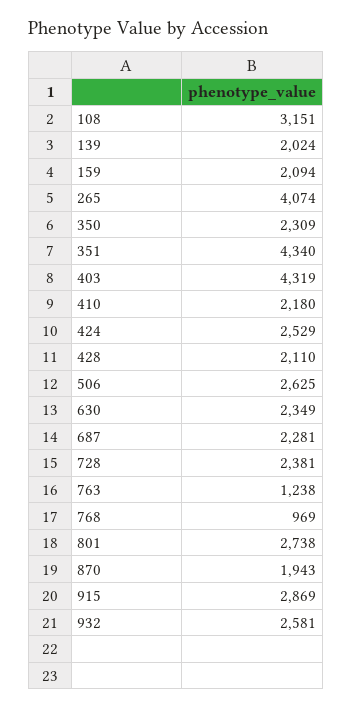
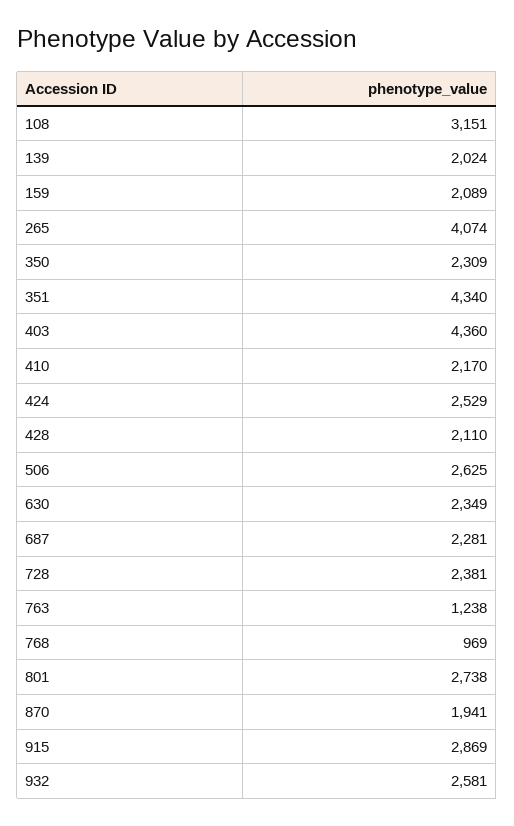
  {
    "108": 3151,
    "139": 2024,
-   "159": 2094,
+   "159": 2089,
    "265": 4074,
    "350": 2309,
    "351": 4340,
-   "403": 4319,
+   "403": 4360,
-   "410": 2180,
+   "410": 2170,
    "424": 2529,
    "428": 2110,
    "506": 2625,
    "630": 2349,
    "687": 2281,
    "728": 2381,
    "763": 1238,
    "768": 969,
    "801": 2738,
-   "870": 1943,
+   "870": 1941,
    "915": 2869,
    "932": 2581
  }

